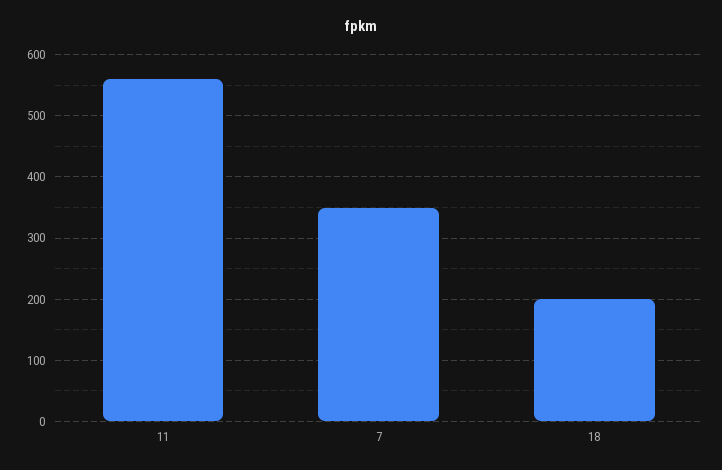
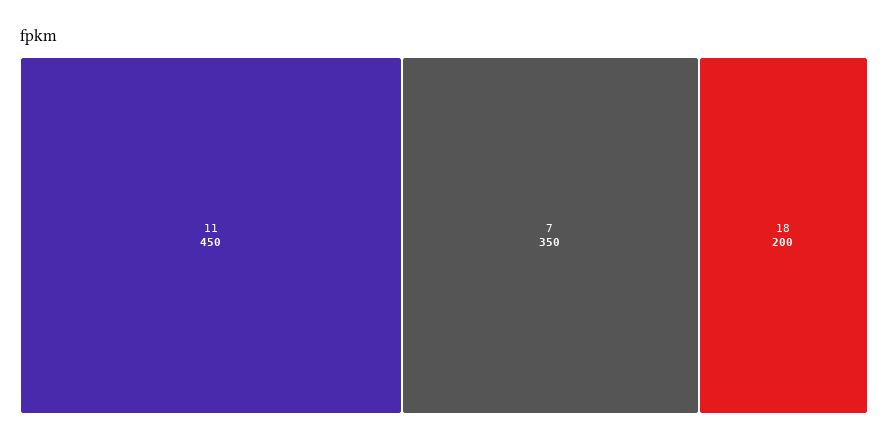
  {
-   "11": 560,
+   "11": 450,
    "7": 350,
    "18": 200
  }

